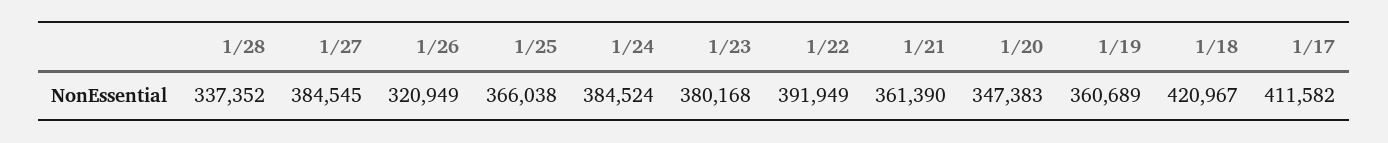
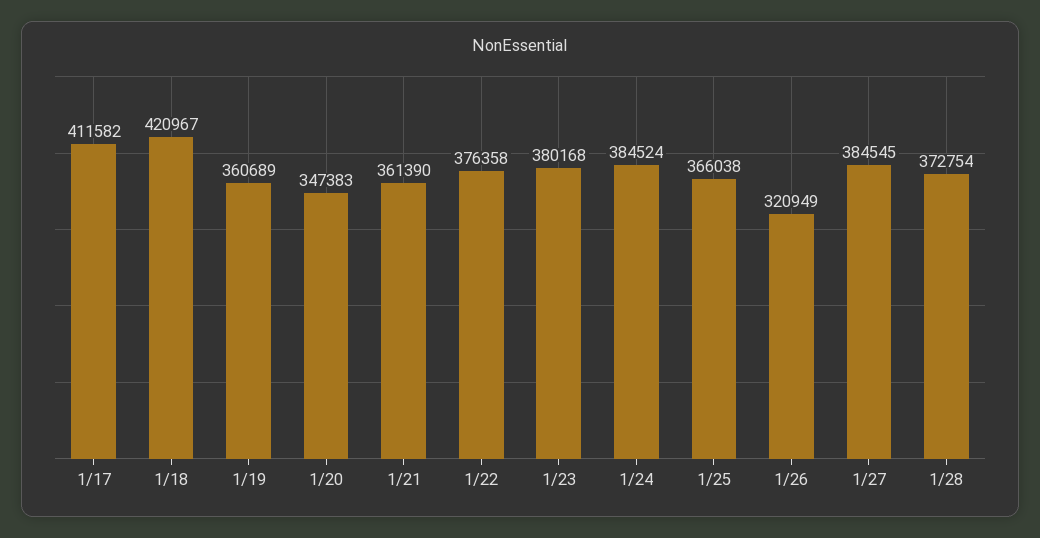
  {
-   "1/28": 337352,
+   "1/28": 372754,
    "1/27": 384545,
    "1/26": 320949,
    "1/25": 366038,
    "1/24": 384524,
    "1/23": 380168,
-   "1/22": 391949,
+   "1/22": 376358,
    "1/21": 361390,
    "1/20": 347383,
    "1/19": 360689,
    "1/18": 420967,
    "1/17": 411582
  }

